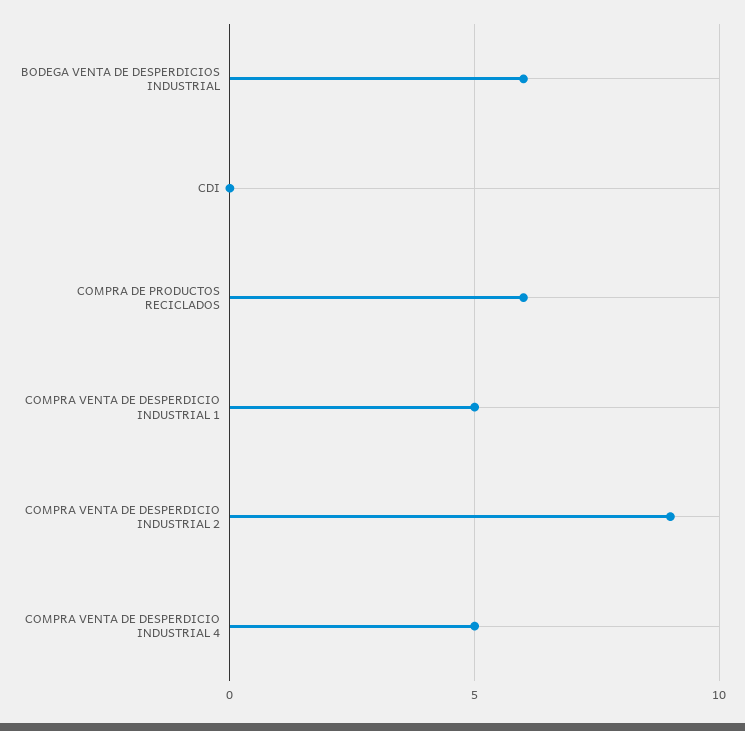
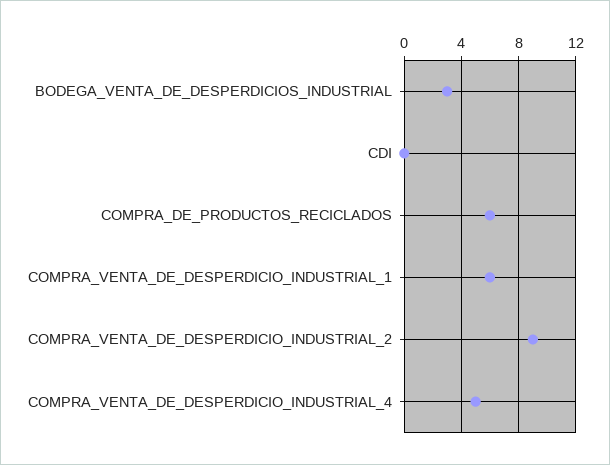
  {
-   "BODEGA VENTA DE DESPERDICIOS INDUSTRIAL": 6,
+   "BODEGA VENTA DE DESPERDICIOS INDUSTRIAL": 3,
    "CDI": 0,
    "COMPRA DE PRODUCTOS RECICLADOS": 6,
-   "COMPRA VENTA DE DESPERDICIO INDUSTRIAL 1": 5,
+   "COMPRA VENTA DE DESPERDICIO INDUSTRIAL 1": 6,
    "COMPRA VENTA DE DESPERDICIO INDUSTRIAL 2": 9,
    "COMPRA VENTA DE DESPERDICIO INDUSTRIAL 4": 5
  }

